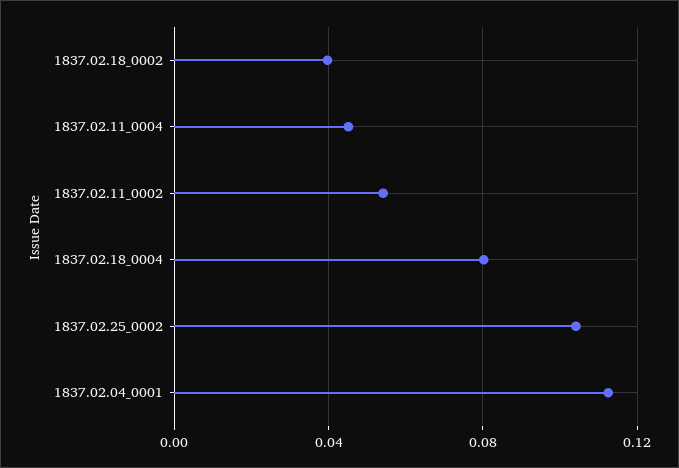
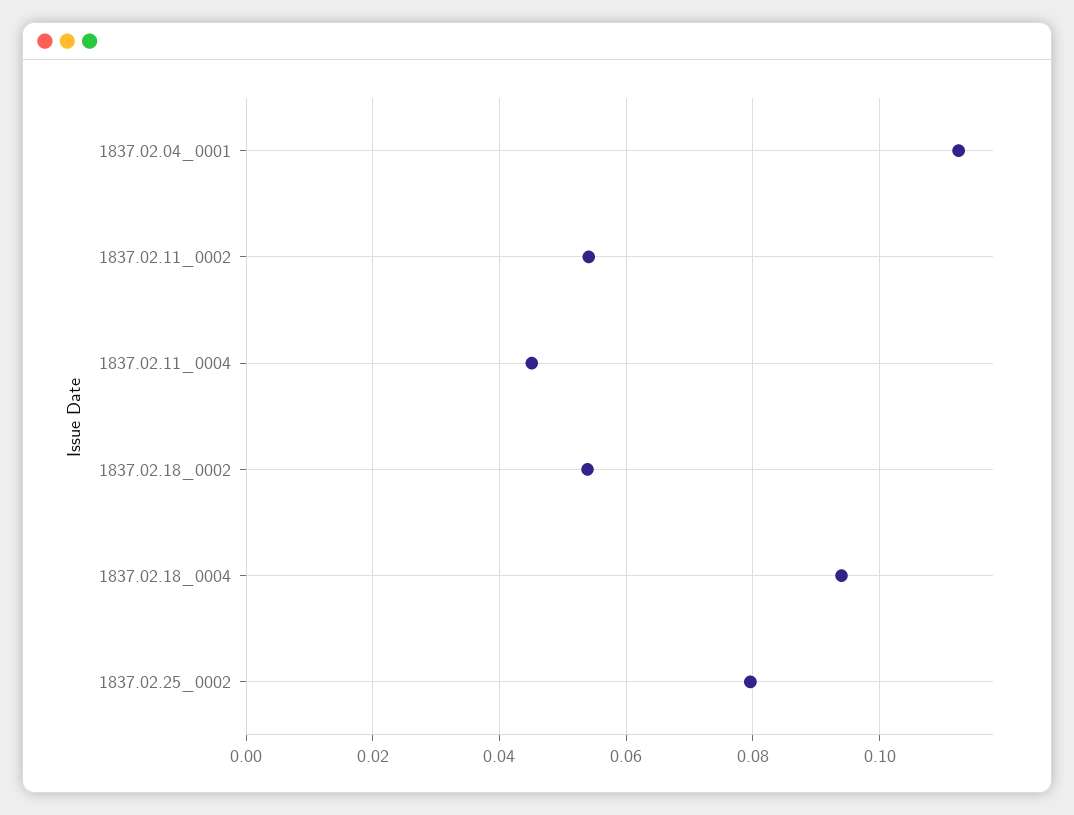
  {
-   "1837.02.18_0002": 0.04,
+   "1837.02.18_0002": 0.054,
    "1837.02.11_0004": 0.046,
    "1837.02.11_0002": 0.054,
-   "1837.02.18_0004": 0.08,
+   "1837.02.18_0004": 0.094,
-   "1837.02.25_0002": 0.105,
+   "1837.02.25_0002": 0.08,
    "1837.02.04_0001": 0.112
  }

